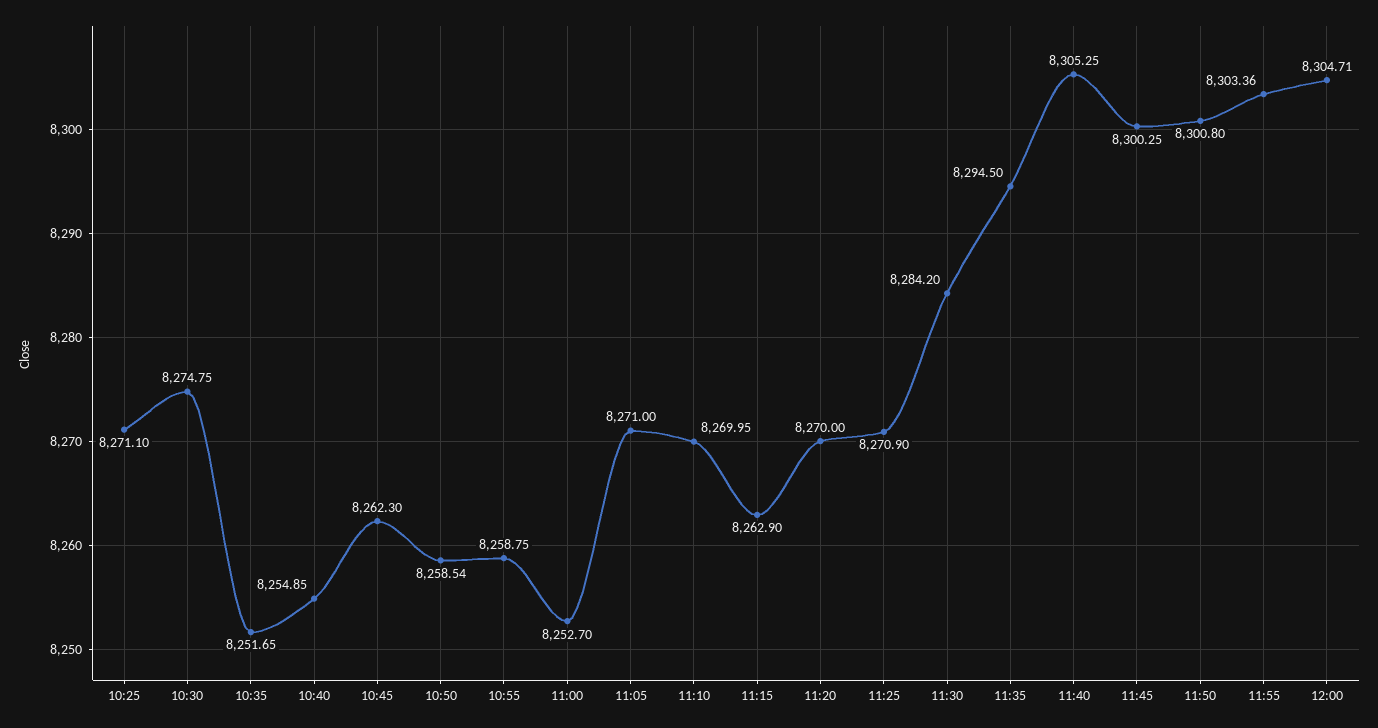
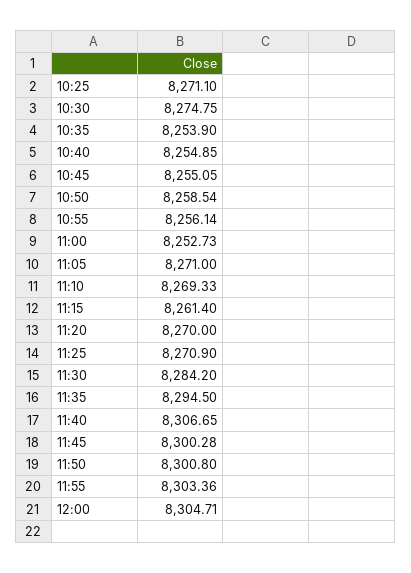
  {
    "10:25": 8271.1,
    "10:30": 8274.75,
-   "10:35": 8251.65,
+   "10:35": 8253.9,
    "10:40": 8254.85,
-   "10:45": 8262.3,
+   "10:45": 8255.05,
    "10:50": 8258.54,
-   "10:55": 8258.75,
+   "10:55": 8256.14,
-   "11:00": 8252.7,
+   "11:00": 8252.73,
    "11:05": 8271,
-   "11:10": 8269.95,
+   "11:10": 8269.33,
-   "11:15": 8262.9,
+   "11:15": 8261.4,
    "11:20": 8270,
    "11:25": 8270.9,
    "11:30": 8284.2,
    "11:35": 8294.5,
-   "11:40": 8305.25,
+   "11:40": 8306.65,
-   "11:45": 8300.25,
+   "11:45": 8300.28,
    "11:50": 8300.8,
    "11:55": 8303.36,
    "12:00": 8304.71
  }

